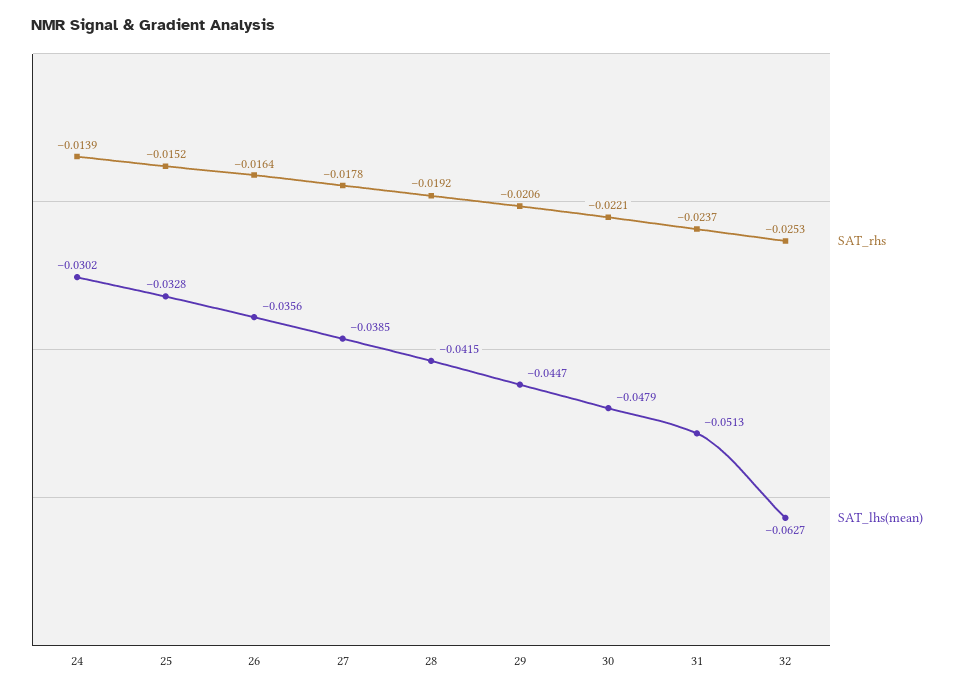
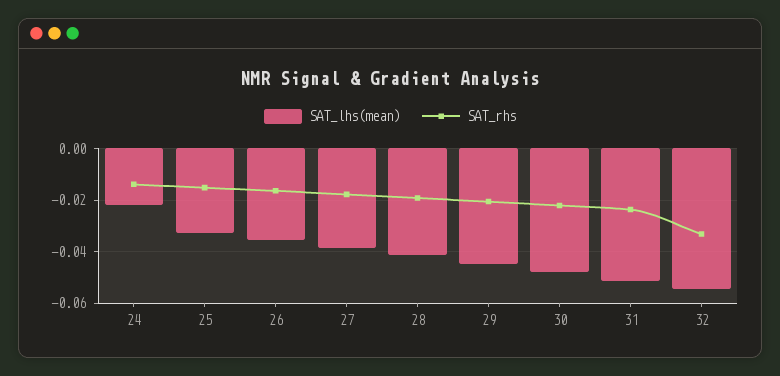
  {
    "SAT_rhs": {
      "24": -0.0139,
      "25": -0.0152,
      "26": -0.0164,
      "27": -0.0178,
      "28": -0.0192,
      "29": -0.0206,
      "30": -0.0221,
      "31": -0.0237,
-     "32": -0.0253
+     "32": -0.0325
    },
    "SAT_lhs(mean)": {
-     "24": -0.0302,
+     "24": -0.0225,
      "25": -0.0328,
      "26": -0.0356,
      "27": -0.0385,
      "28": -0.0415,
      "29": -0.0447,
      "30": -0.0479,
      "31": -0.0513,
-     "32": -0.0627
+     "32": -0.055
    }
  }

